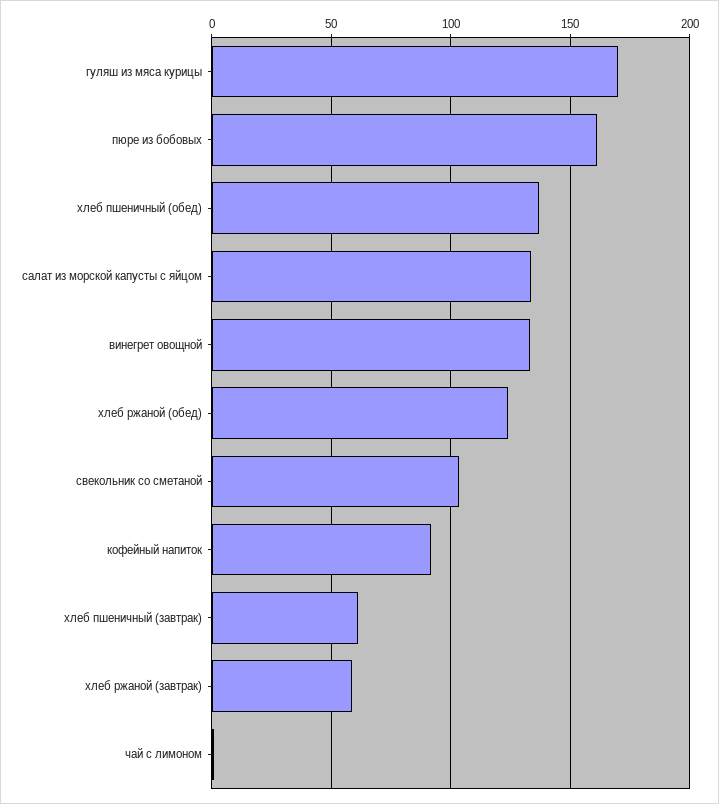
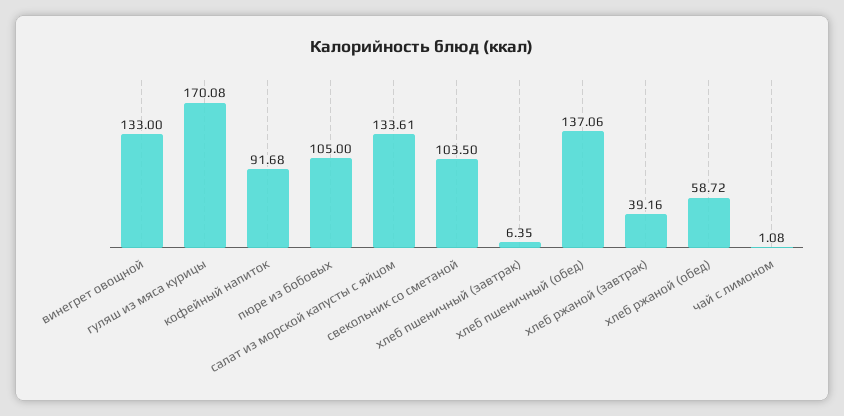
  {
    "гуляш из мяса курицы": 170.08,
-   "пюре из бобовых": 160,
+   "пюре из бобовых": 105,
    "хлеб пшеничный (обед)": 137.06,
    "салат из морской капусты с яйцом": 133.61,
    "винегрет овощной": 133,
-   "хлеб ржаной (обед)": 125,
+   "хлеб ржаной (обед)": 58.72,
    "свекольник со сметаной": 103.5,
    "кофейный напиток": 91.68,
-   "хлеб пшеничный (завтрак)": 60,
+   "хлеб пшеничный (завтрак)": 6.35,
-   "хлеб ржаной (завтрак)": 60,
+   "хлеб ржаной (завтрак)": 39.16,
    "чай с лимоном": 1.08
  }

